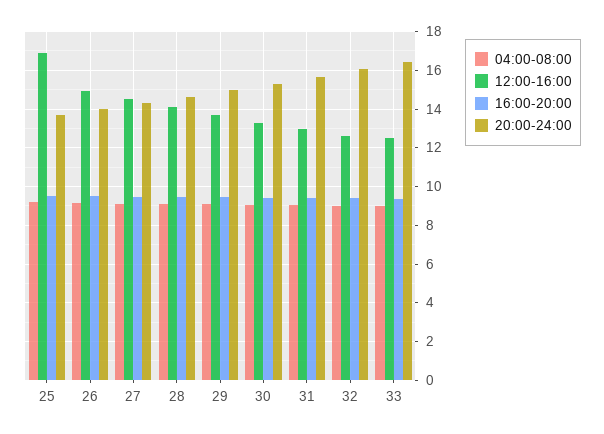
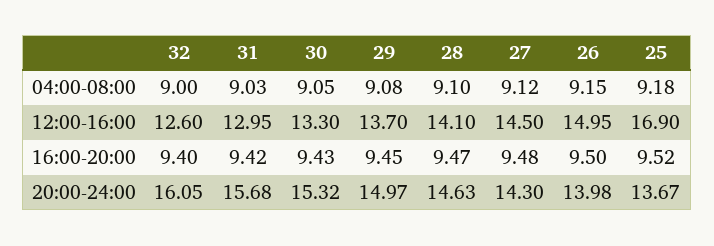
  {
    "04:00-08:00": {
      "25": 9.18,
      "26": 9.15,
      "27": 9.12,
      "28": 9.1,
      "29": 9.08,
      "30": 9.05,
      "31": 9.03,
-     "32": 9,
+     "32": 9
-     "33": 9
    },
    "12:00-16:00": {
      "25": 16.9,
      "26": 14.95,
      "27": 14.5,
      "28": 14.1,
      "29": 13.7,
      "30": 13.3,
      "31": 12.95,
-     "32": 12.6,
+     "32": 12.6
-     "33": 12.5
    },
    "16:00-20:00": {
      "25": 9.52,
      "26": 9.5,
      "27": 9.48,
      "28": 9.47,
      "29": 9.45,
      "30": 9.43,
      "31": 9.42,
-     "32": 9.4,
+     "32": 9.4
-     "33": 9.5
    },
    "20:00-24:00": {
      "25": 13.67,
      "26": 13.98,
      "27": 14.3,
      "28": 14.63,
      "29": 14.97,
      "30": 15.32,
      "31": 15.68,
-     "32": 16.05,
+     "32": 16.05
-     "33": 16.5
    }
  }

